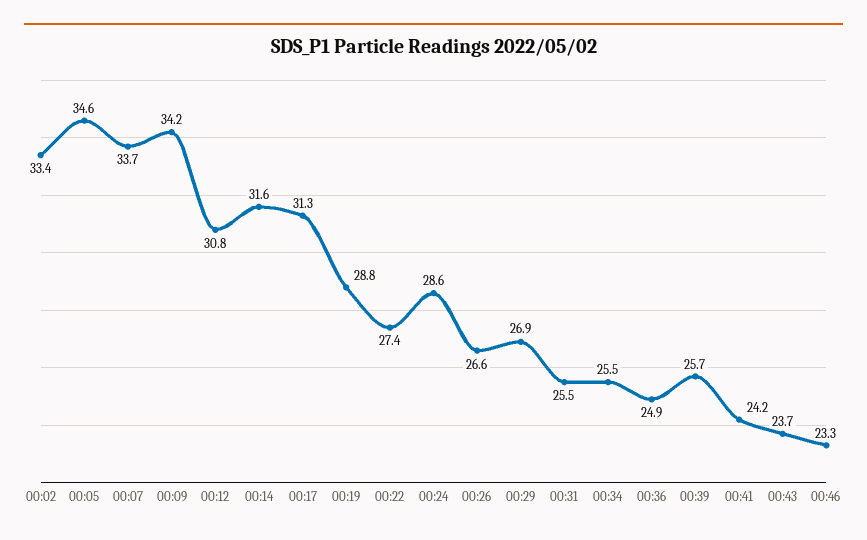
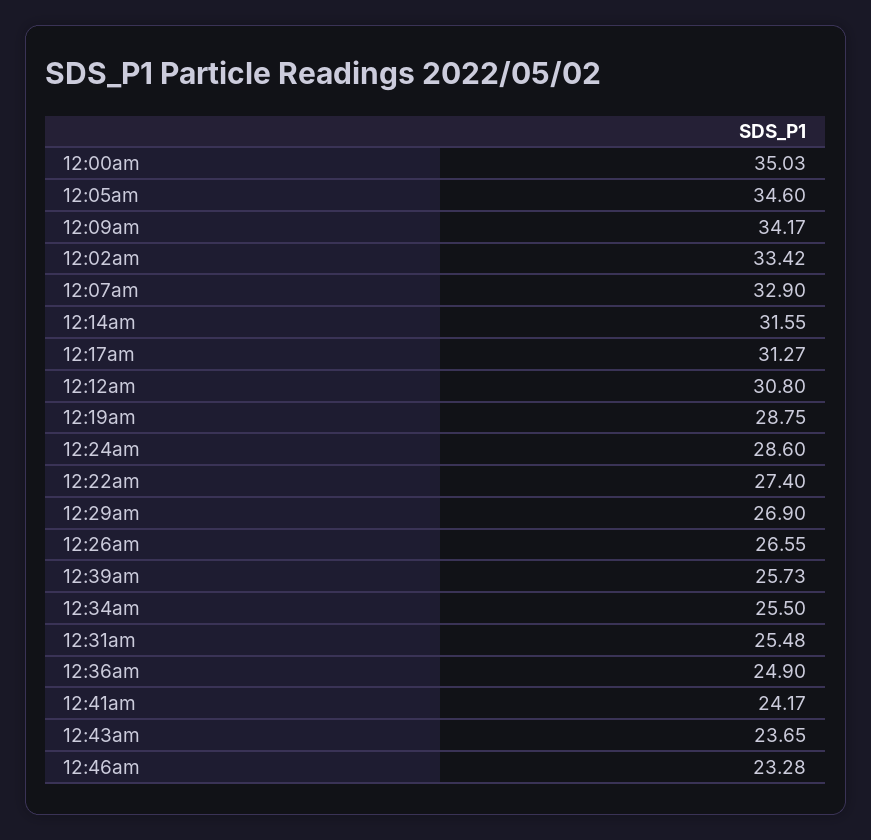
  {
    "00:02": 33.42,
    "00:05": 34.6,
-   "00:07": 33.7,
+   "00:07": 32.9,
    "00:09": 34.17,
    "00:12": 30.8,
    "00:14": 31.55,
    "00:17": 31.27,
    "00:19": 28.75,
    "00:22": 27.4,
    "00:24": 28.6,
    "00:26": 26.55,
    "00:29": 26.9,
    "00:31": 25.48,
    "00:34": 25.5,
    "00:36": 24.9,
    "00:39": 25.73,
    "00:41": 24.17,
    "00:43": 23.65,
-   "00:46": 23.28
+   "00:46": 23.28,
+   "12:00am": 35.03
  }

